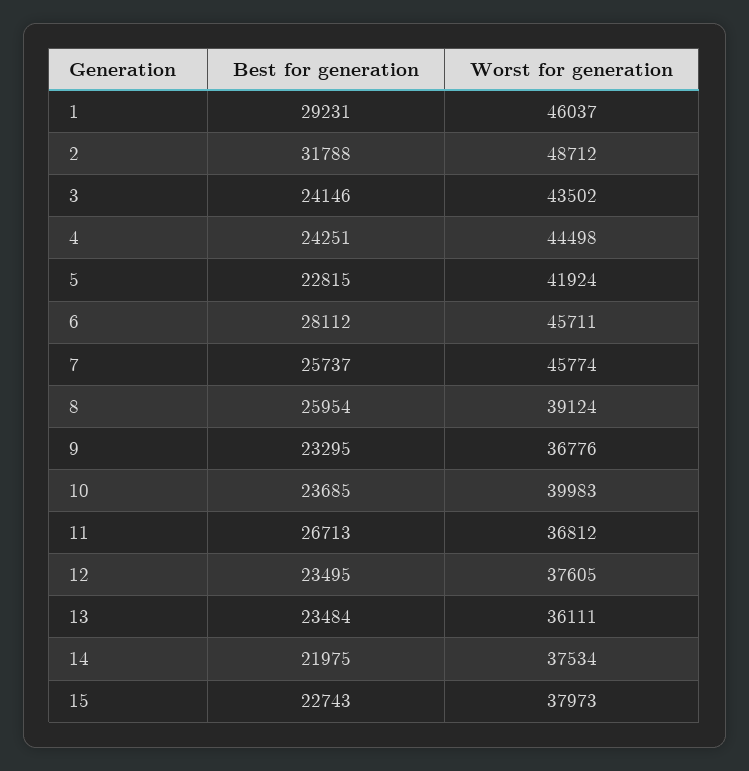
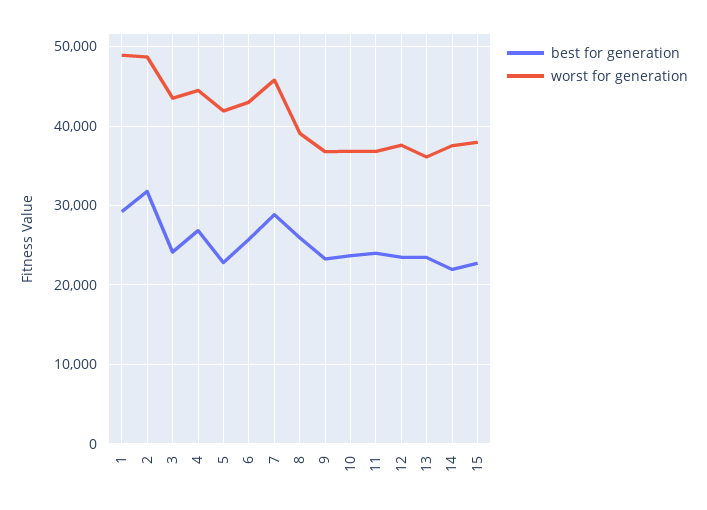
  {
    "Best for generation": {
      "1": 29231,
      "2": 31788,
      "3": 24146,
-     "4": 24251,
+     "4": 27000,
      "5": 22815,
-     "6": 28112,
+     "6": 26000,
-     "7": 25737,
+     "7": 29000,
      "8": 25954,
      "9": 23295,
      "10": 23685,
-     "11": 26713,
+     "11": 24000,
      "12": 23495,
      "13": 23484,
      "14": 21975,
      "15": 22743
    },
    "Worst for generation": {
-     "1": 46037,
+     "1": 49000,
      "2": 48712,
      "3": 43502,
      "4": 44498,
      "5": 41924,
-     "6": 45711,
+     "6": 43000,
      "7": 45774,
      "8": 39124,
      "9": 36776,
-     "10": 39983,
+     "10": 37000,
      "11": 36812,
      "12": 37605,
      "13": 36111,
      "14": 37534,
      "15": 37973
    }
  }

